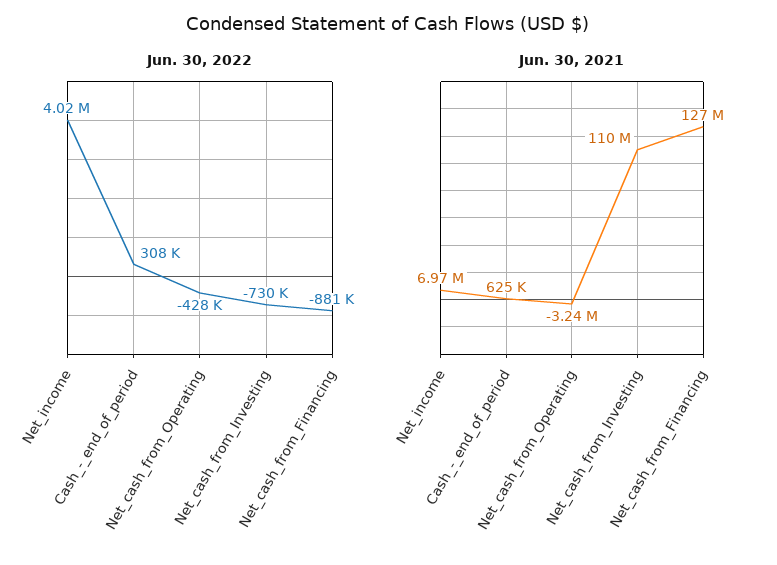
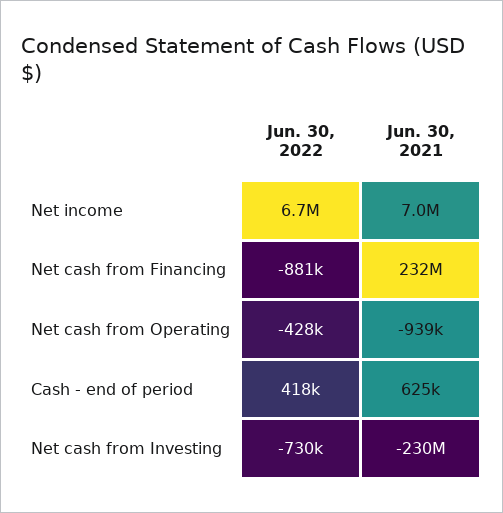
  {
    "Jun. 30, 2022": {
-     "Net_income": 4020000,
+     "Net_income": 6700000,
-     "Cash_-_end_of_period": 308000,
+     "Cash_-_end_of_period": 418000,
      "Net_cash_from_Operating": -428000,
      "Net_cash_from_Investing": -730000,
      "Net_cash_from_Financing": -881000
    },
    "Jun. 30, 2021": {
      "Net_income": 6970000,
      "Cash_-_end_of_period": 625000,
-     "Net_cash_from_Operating": -3240000,
+     "Net_cash_from_Operating": -939000,
-     "Net_cash_from_Investing": 110000000,
+     "Net_cash_from_Investing": -230000000,
-     "Net_cash_from_Financing": 127000000
+     "Net_cash_from_Financing": 232000000
    }
  }

